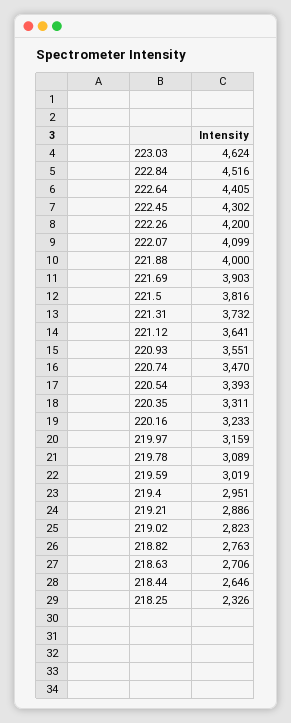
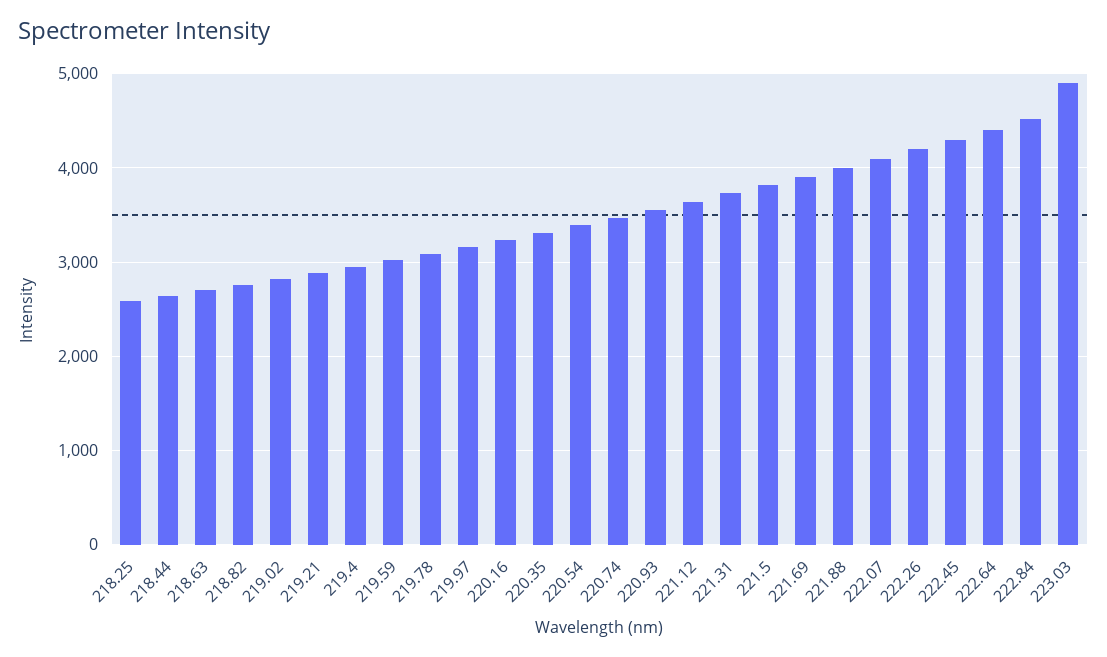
  {
-   "223.03": 4624,
+   "223.03": 4900,
    "222.84": 4516,
    "222.64": 4405,
    "222.45": 4302,
    "222.26": 4200,
    "222.07": 4099,
    "221.88": 4000,
    "221.69": 3903,
    "221.5": 3816,
    "221.31": 3732,
    "221.12": 3641,
    "220.93": 3551,
    "220.74": 3470,
    "220.54": 3393,
    "220.35": 3311,
    "220.16": 3233,
    "219.97": 3159,
    "219.78": 3089,
    "219.59": 3019,
    "219.4": 2951,
    "219.21": 2886,
    "219.02": 2823,
    "218.82": 2763,
    "218.63": 2706,
    "218.44": 2646,
-   "218.25": 2326
+   "218.25": 2600
  }

